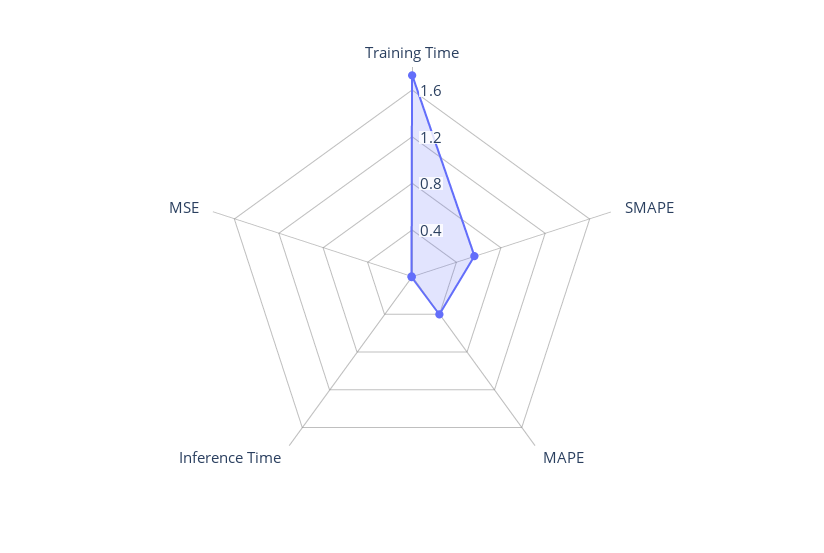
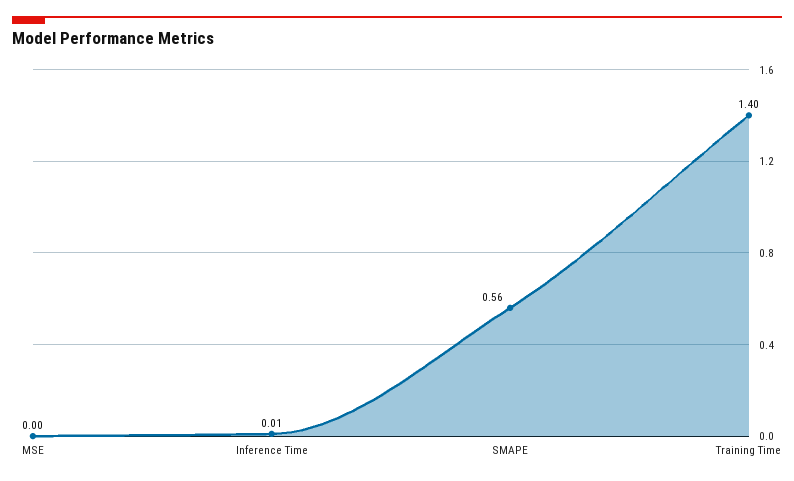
  {
-   "Training Time": 1.7,
+   "Training Time": 1.4,
    "SMAPE": 0.56,
-   "MAPE": 0.4,
    "Inference Time": 0.01,
    "MSE": 0
  }

